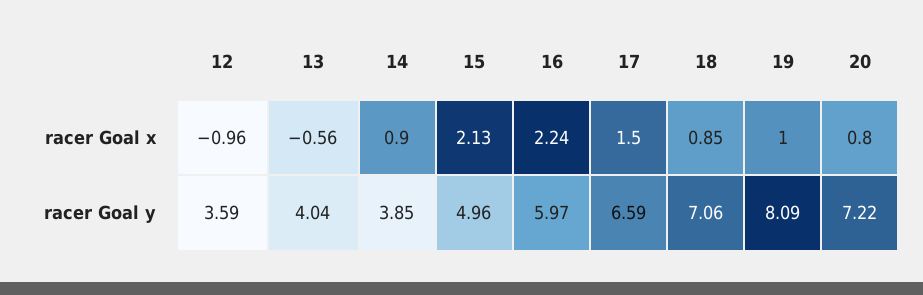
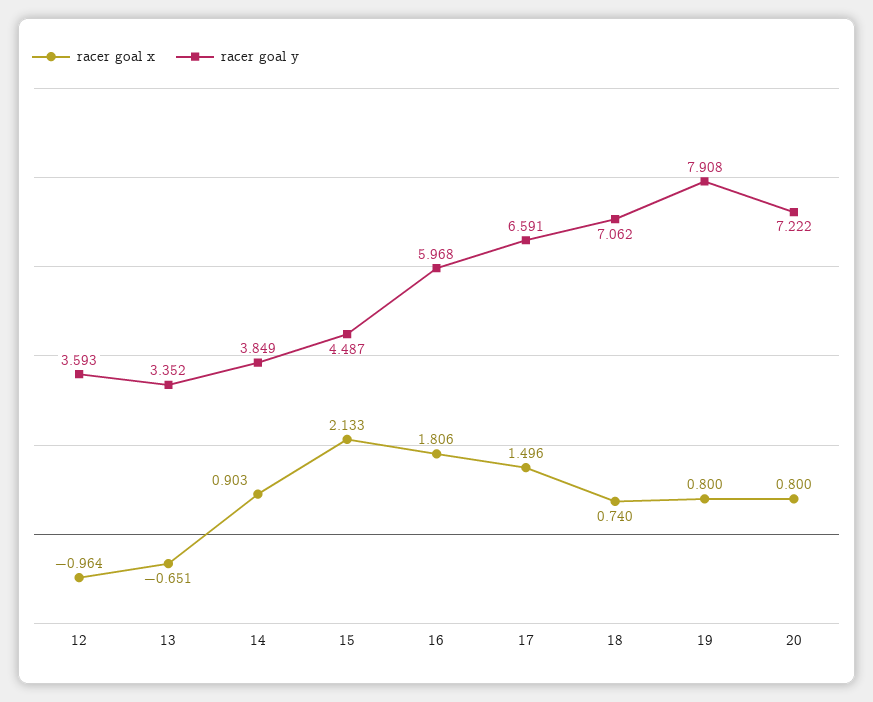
  {
    "racer Goal x": {
      "12": -0.964,
-     "13": -0.56,
+     "13": -0.651,
      "14": 0.903,
      "15": 2.133,
-     "16": 2.24,
+     "16": 1.806,
      "17": 1.496,
-     "18": 0.85,
+     "18": 0.74,
-     "19": 1,
+     "19": 0.8,
      "20": 0.8
    },
    "racer Goal y": {
      "12": 3.593,
-     "13": 4.04,
+     "13": 3.352,
      "14": 3.849,
-     "15": 4.96,
+     "15": 4.487,
      "16": 5.968,
      "17": 6.591,
      "18": 7.062,
-     "19": 8.09,
+     "19": 7.908,
      "20": 7.222
    }
  }

